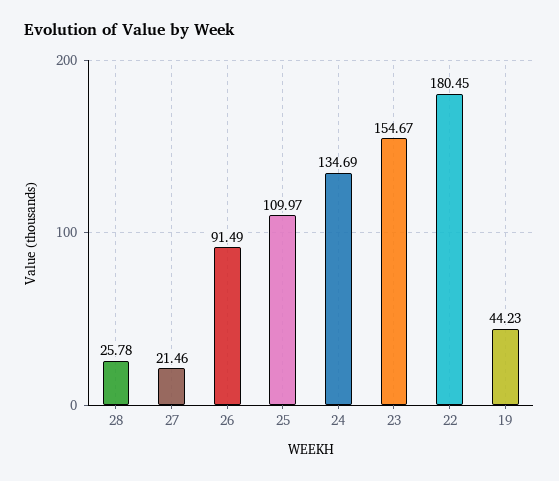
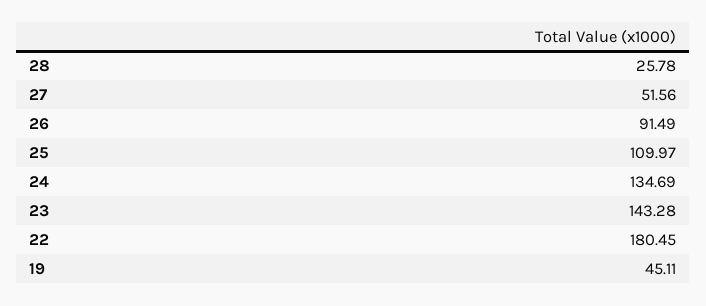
  {
    "28": 25.78,
-   "27": 21.46,
+   "27": 51.56,
    "26": 91.49,
    "25": 109.97,
    "24": 134.69,
-   "23": 154.67,
+   "23": 143.28,
    "22": 180.45,
-   "19": 44.23
+   "19": 45.11
  }

